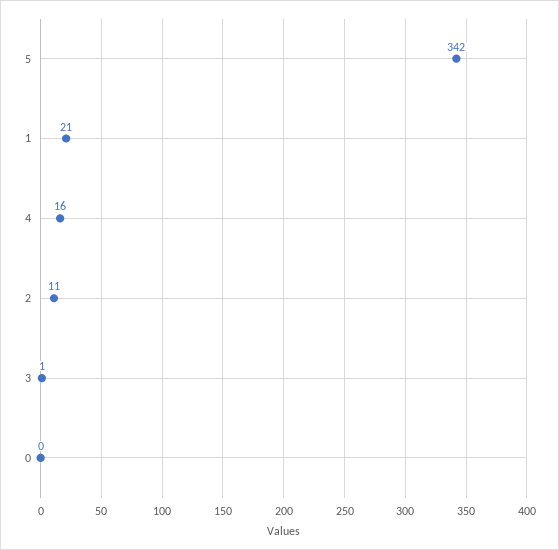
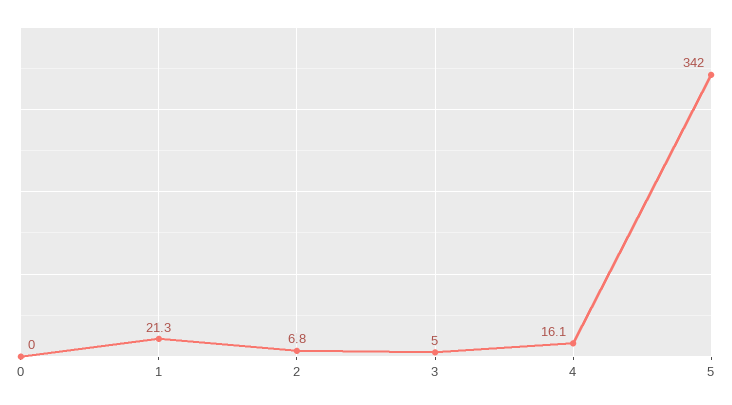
  {
    "5": 342,
    "1": 21.3,
    "4": 16.1,
-   "2": 11,
+   "2": 6.8,
-   "3": 1,
+   "3": 5,
    "0": 0
  }

